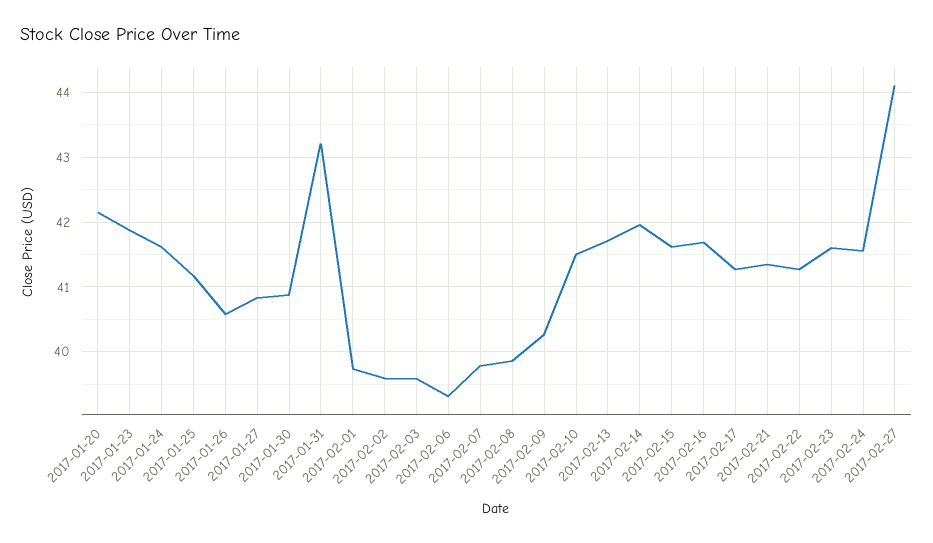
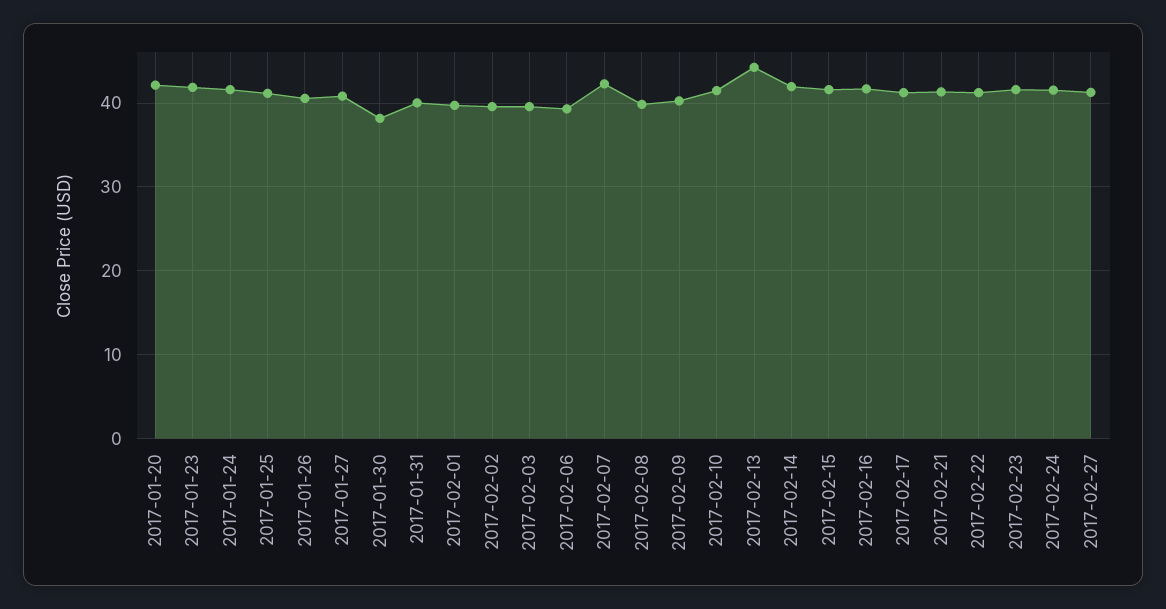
  {
    "2017-01-20": 42.2,
    "2017-01-23": 41.9,
    "2017-01-24": 41.6,
    "2017-01-25": 41.2,
    "2017-01-26": 40.6,
    "2017-01-27": 40.8,
-   "2017-01-30": 40.9,
+   "2017-01-30": 38,
-   "2017-01-31": 43.2,
+   "2017-01-31": 40,
    "2017-02-01": 39.7,
    "2017-02-02": 39.6,
    "2017-02-03": 39.6,
    "2017-02-06": 39.3,
-   "2017-02-07": 39.8,
+   "2017-02-07": 42,
    "2017-02-08": 39.9,
    "2017-02-09": 40.3,
    "2017-02-10": 41.5,
-   "2017-02-13": 41.7,
+   "2017-02-13": 44,
    "2017-02-14": 42,
    "2017-02-15": 41.6,
    "2017-02-16": 41.7,
    "2017-02-17": 41.3,
    "2017-02-21": 41.4,
    "2017-02-22": 41.3,
    "2017-02-23": 41.6,
    "2017-02-24": 41.6,
-   "2017-02-27": 44.1
+   "2017-02-27": 41
  }

